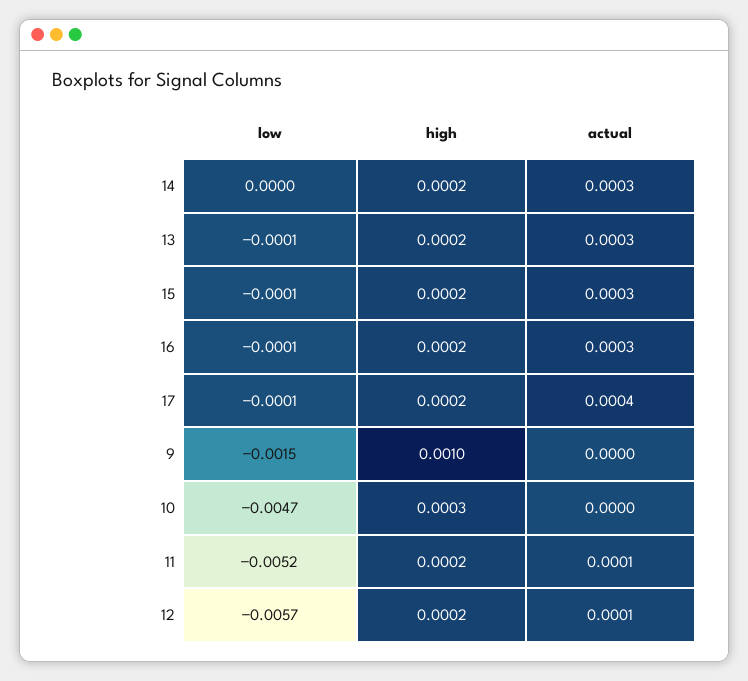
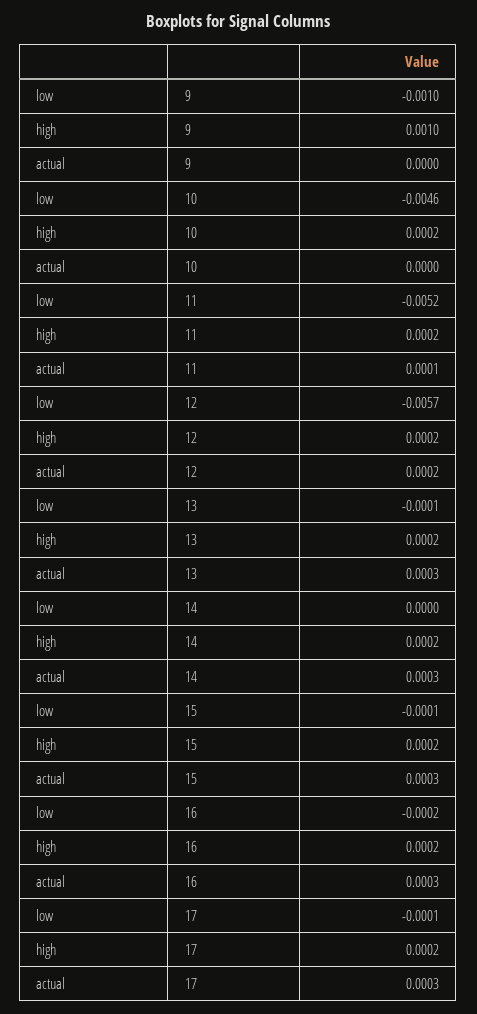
  {
    "low": {
      "14": 0,
      "13": -0.0001,
      "15": -0.0001,
-     "16": -0.0001,
+     "16": -0.0002,
      "17": -0.0001,
-     "9": -0.0015,
+     "9": -0.001,
-     "10": -0.0047,
+     "10": -0.0046,
      "11": -0.0052,
      "12": -0.0057
    },
    "high": {
      "14": 0.0002,
      "13": 0.0002,
      "15": 0.0002,
      "16": 0.0002,
      "17": 0.0002,
      "9": 0.001,
-     "10": 0.0003,
+     "10": 0.0002,
      "11": 0.0002,
      "12": 0.0002
    },
    "actual": {
      "14": 0.0003,
      "13": 0.0003,
      "15": 0.0003,
      "16": 0.0003,
-     "17": 0.0004,
+     "17": 0.0003,
      "9": 0,
      "10": 0,
      "11": 0.0001,
-     "12": 0.0001
+     "12": 0.0002
    }
  }

